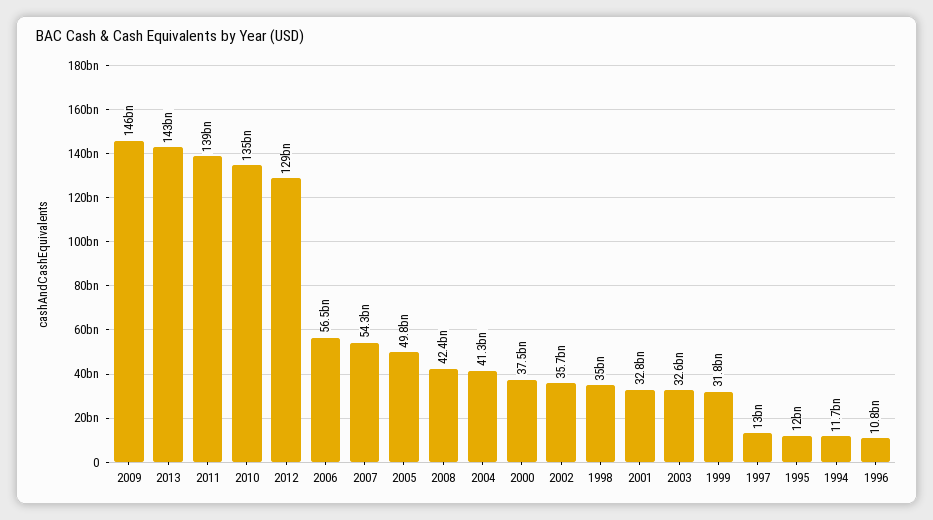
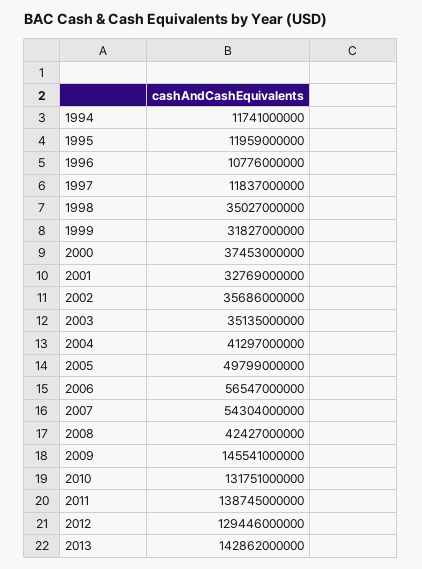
  {
    "2009": 145541000000,
    "2013": 142862000000,
    "2011": 138745000000,
-   "2010": 135000000000,
+   "2010": 131751000000,
    "2012": 129446000000,
    "2006": 56547000000,
    "2007": 54304000000,
    "2005": 49799000000,
    "2008": 42427000000,
    "2004": 41297000000,
    "2000": 37453000000,
    "2002": 35686000000,
    "1998": 35027000000,
    "2001": 32769000000,
-   "2003": 32600000000,
+   "2003": 35135000000,
    "1999": 31827000000,
-   "1997": 13000000000,
+   "1997": 11837000000,
    "1995": 11959000000,
    "1994": 11741000000,
    "1996": 10776000000
  }

